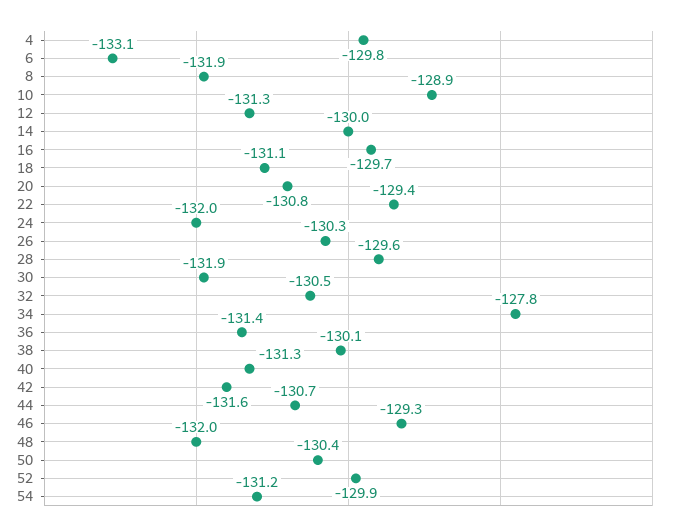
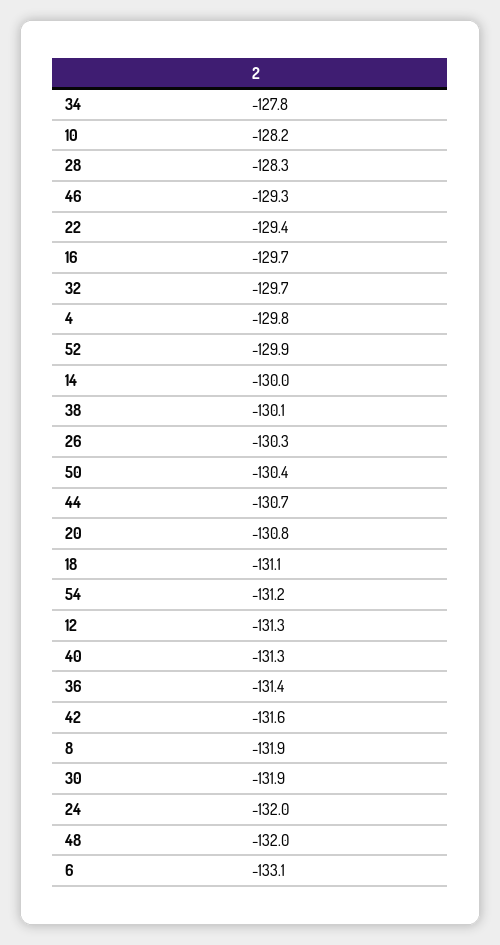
  {
    "4": -129.8,
    "6": -133.1,
    "8": -131.9,
-   "10": -128.9,
+   "10": -128.2,
    "12": -131.3,
    "14": -130,
    "16": -129.7,
    "18": -131.1,
    "20": -130.8,
    "22": -129.4,
    "24": -132,
    "26": -130.3,
-   "28": -129.6,
+   "28": -128.3,
    "30": -131.9,
-   "32": -130.5,
+   "32": -129.7,
    "34": -127.8,
    "36": -131.4,
    "38": -130.1,
    "40": -131.3,
    "42": -131.6,
    "44": -130.7,
    "46": -129.3,
    "48": -132,
    "50": -130.4,
    "52": -129.9,
    "54": -131.2
  }

